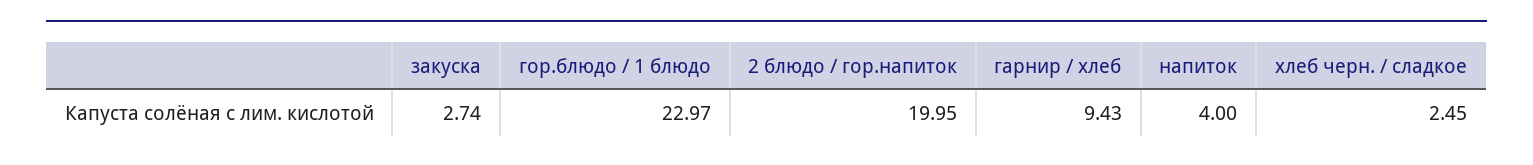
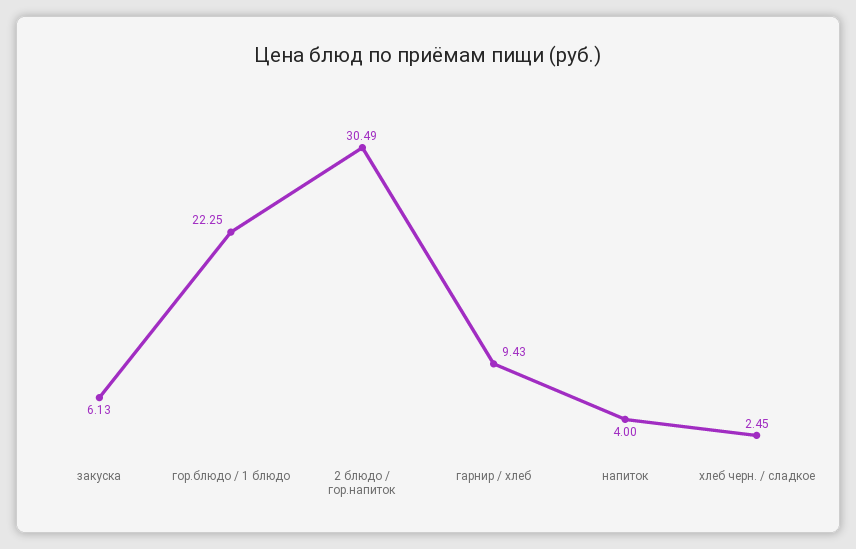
  {
-   "закуска": 2.74,
+   "закуска": 6.13,
-   "гор.блюдо / 1 блюдо": 22.97,
+   "гор.блюдо / 1 блюдо": 22.25,
-   "2 блюдо / гор.напиток": 19.95,
+   "2 блюдо / гор.напиток": 30.49,
    "гарнир / хлеб": 9.43,
    "напиток": 4,
    "хлеб черн. / сладкое": 2.45
  }

